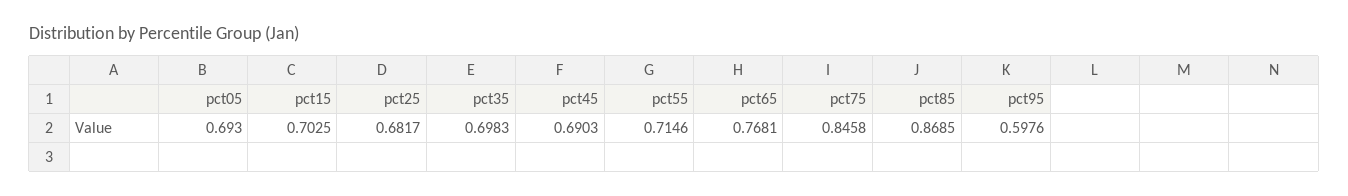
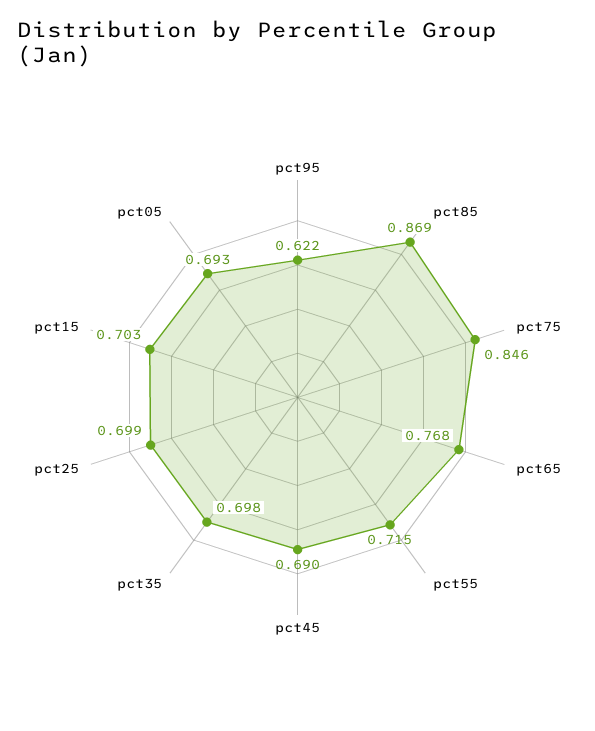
  {
    "pct05": 0.693,
    "pct15": 0.7025,
-   "pct25": 0.6817,
+   "pct25": 0.699,
    "pct35": 0.6983,
    "pct45": 0.6903,
    "pct55": 0.7146,
    "pct65": 0.7681,
    "pct75": 0.8458,
    "pct85": 0.8685,
-   "pct95": 0.5976
+   "pct95": 0.622
  }

